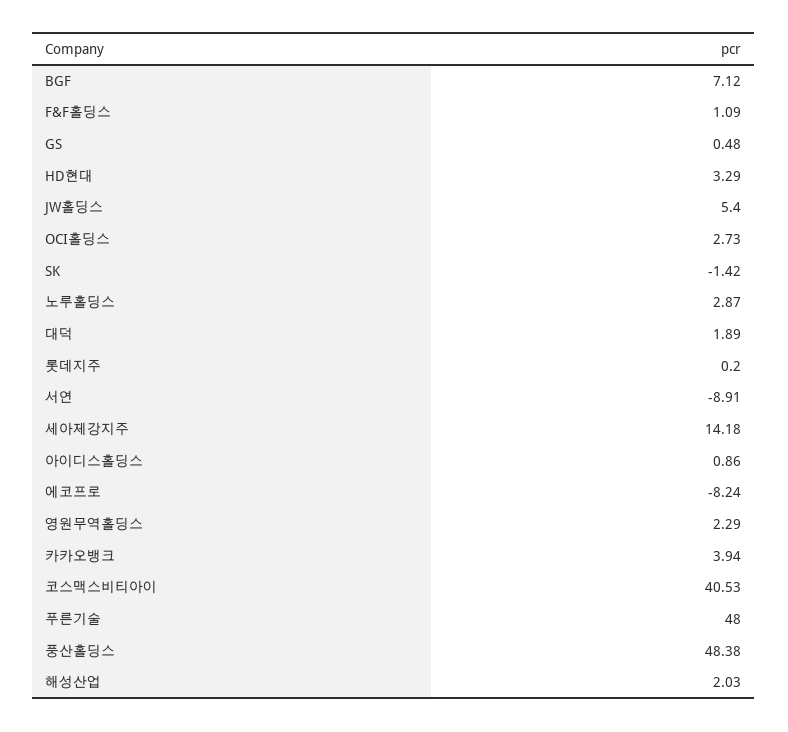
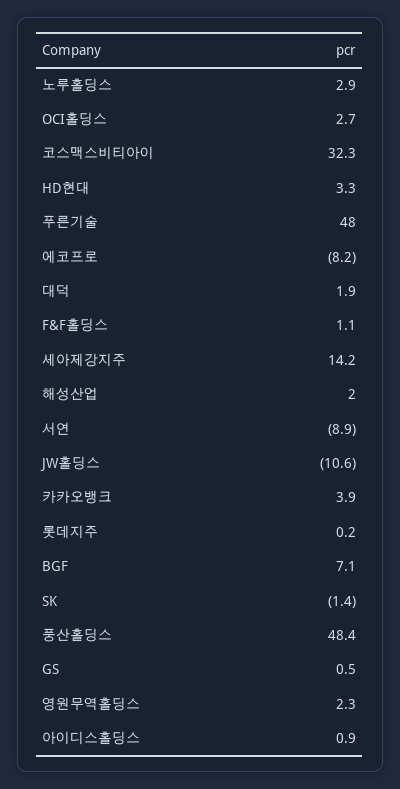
  {
    "BGF": 7.12,
    "F&F홀딩스": 1.09,
    "GS": 0.48,
    "HD현대": 3.29,
-   "JW홀딩스": 5.4,
+   "JW홀딩스": -10.6,
    "OCI홀딩스": 2.73,
    "SK": -1.42,
    "노루홀딩스": 2.87,
    "대덕": 1.89,
    "롯데지주": 0.2,
    "서연": -8.91,
    "세아제강지주": 14.18,
    "아이디스홀딩스": 0.86,
    "에코프로": -8.24,
    "영원무역홀딩스": 2.29,
    "카카오뱅크": 3.94,
-   "코스맥스비티아이": 40.53,
+   "코스맥스비티아이": 32.3,
    "푸른기술": 48,
    "풍산홀딩스": 48.38,
    "해성산업": 2.03
  }

